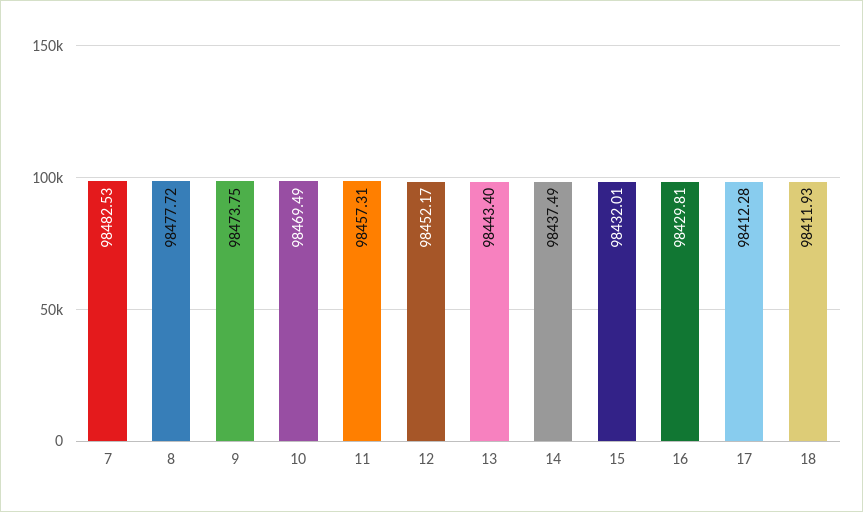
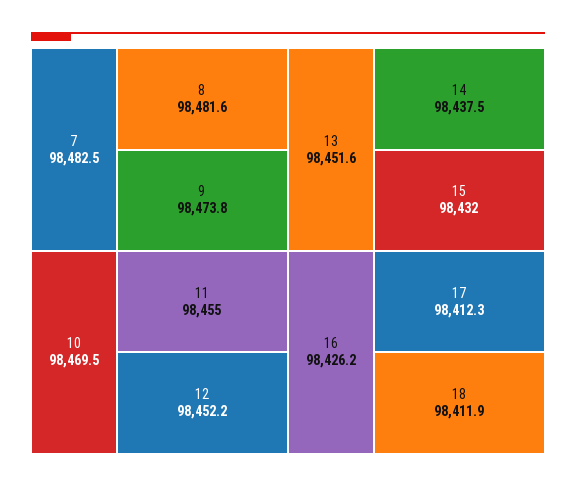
  {
    "7": 98482.53,
-   "8": 98477.72,
+   "8": 98481.6,
    "9": 98473.75,
    "10": 98469.49,
-   "11": 98457.31,
+   "11": 98455,
    "12": 98452.17,
-   "13": 98443.4,
+   "13": 98451.6,
    "14": 98437.49,
    "15": 98432.01,
-   "16": 98429.81,
+   "16": 98426.2,
    "17": 98412.28,
    "18": 98411.93
  }

